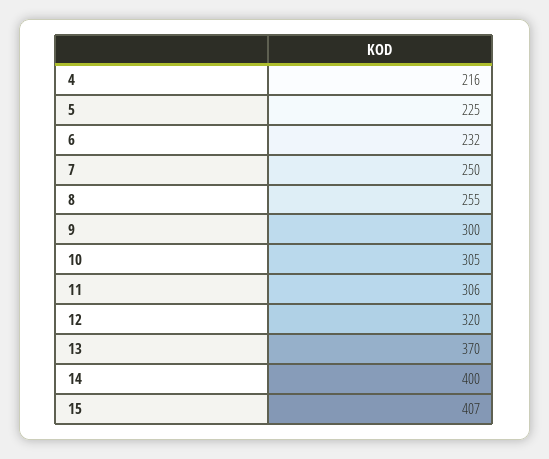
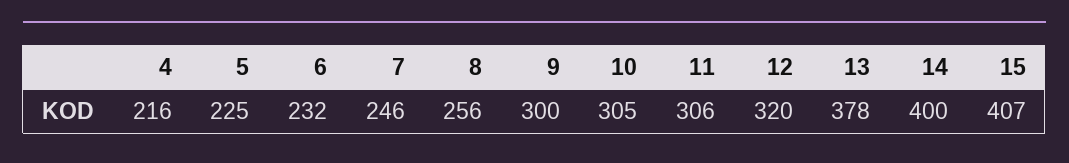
  {
    "4": 216,
    "5": 225,
    "6": 232,
-   "7": 250,
+   "7": 246,
-   "8": 255,
+   "8": 256,
    "9": 300,
    "10": 305,
    "11": 306,
    "12": 320,
-   "13": 370,
+   "13": 378,
    "14": 400,
    "15": 407
  }

